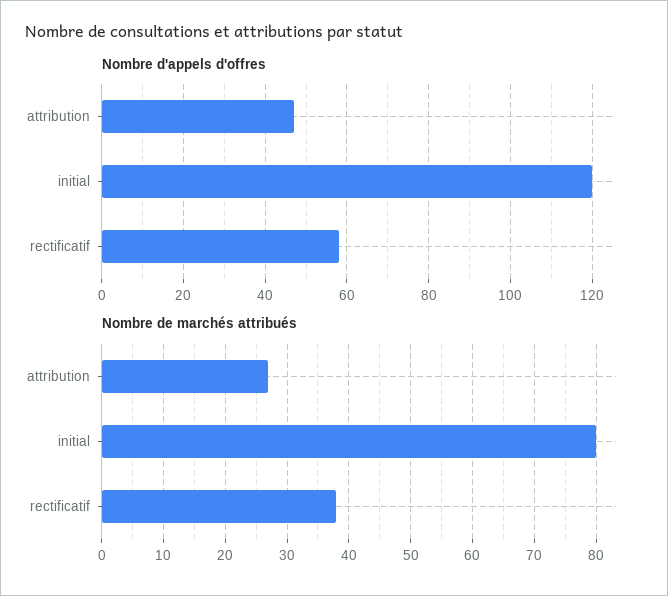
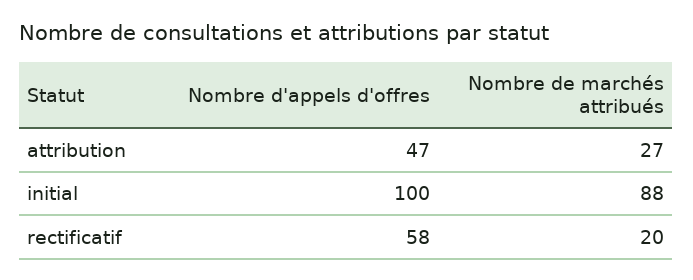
  {
    "Nombre d'appels d'offres": {
      "attribution": 47,
-     "initial": 120,
+     "initial": 100,
      "rectificatif": 58
    },
    "Nombre de marchés attribués": {
      "attribution": 27,
-     "initial": 80,
+     "initial": 88,
-     "rectificatif": 38
+     "rectificatif": 20
    }
  }

